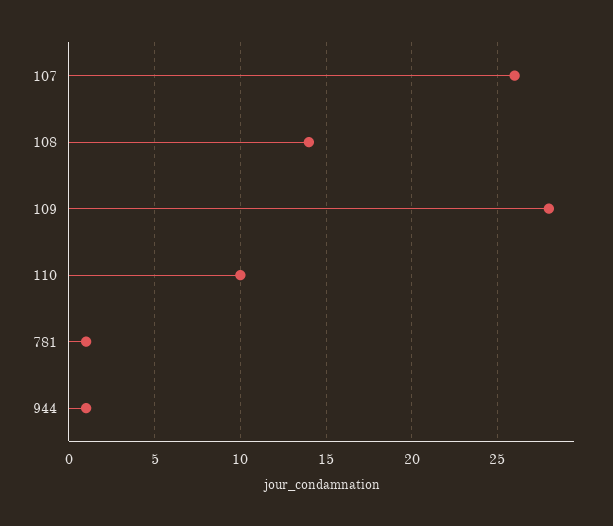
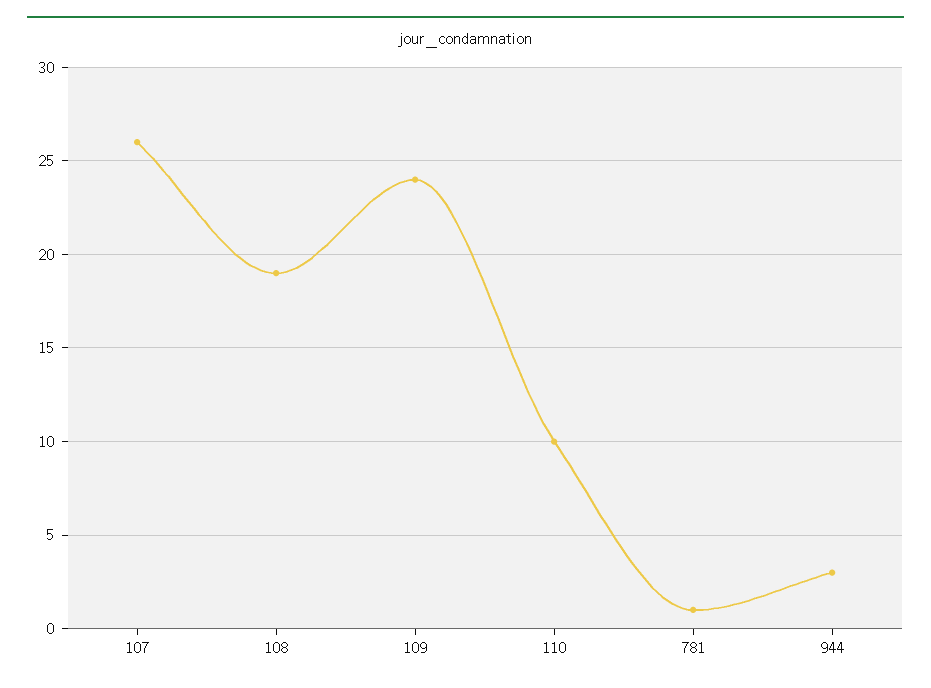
  {
    "107": 26,
-   "108": 14,
+   "108": 19,
-   "109": 28,
+   "109": 24,
    "110": 10,
    "781": 1,
-   "944": 1
+   "944": 3
  }

